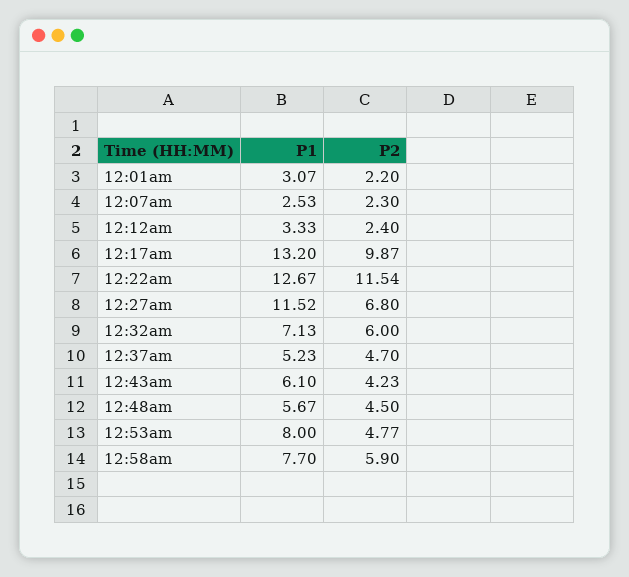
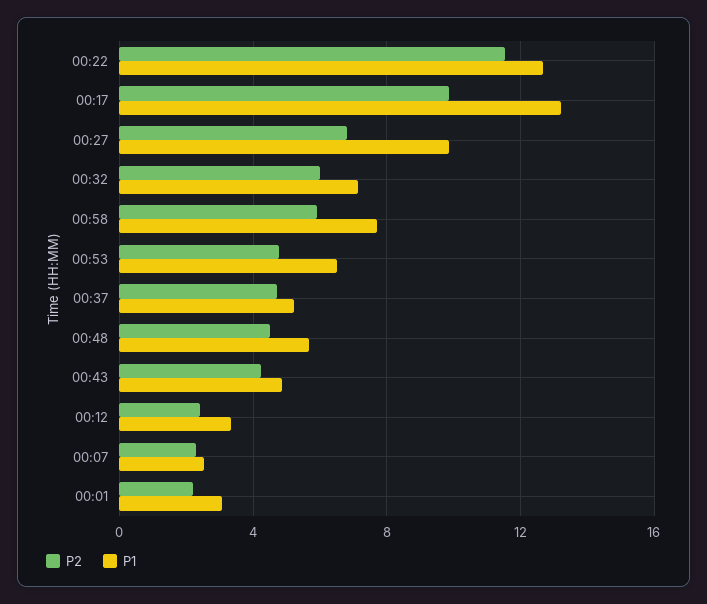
  {
    "P1": {
      "12:01am": 3.07,
      "12:07am": 2.53,
      "12:12am": 3.33,
      "12:17am": 13.2,
      "12:22am": 12.67,
-     "12:27am": 11.52,
+     "12:27am": 10,
      "12:32am": 7.13,
      "12:37am": 5.23,
-     "12:43am": 6.1,
+     "12:43am": 5,
      "12:48am": 5.67,
-     "12:53am": 8,
+     "12:53am": 6.5,
      "12:58am": 7.7
    },
    "P2": {
      "12:01am": 2.2,
      "12:07am": 2.3,
      "12:12am": 2.4,
      "12:17am": 9.87,
      "12:22am": 11.54,
      "12:27am": 6.8,
      "12:32am": 6,
      "12:37am": 4.7,
      "12:43am": 4.23,
      "12:48am": 4.5,
      "12:53am": 4.77,
      "12:58am": 5.9
    }
  }

